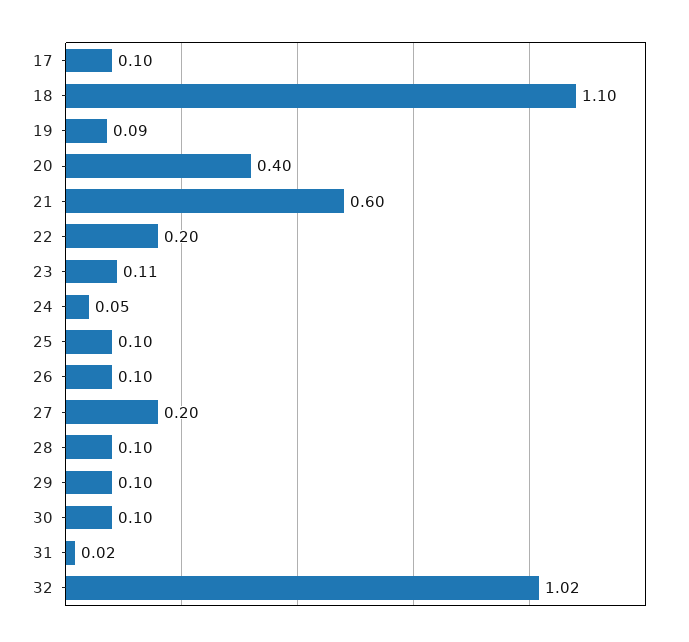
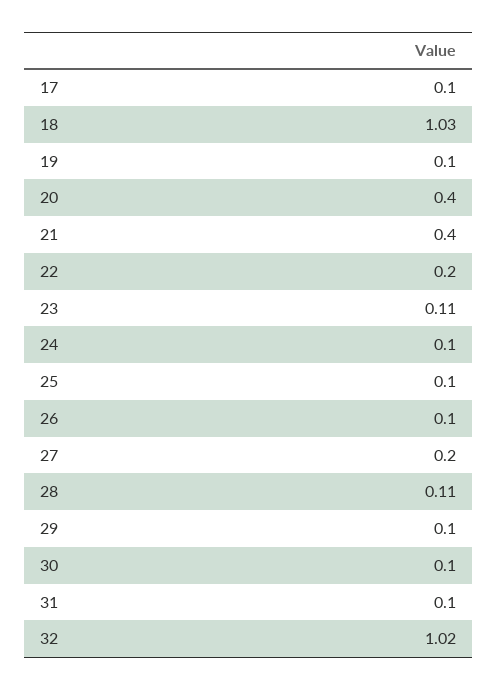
  {
    "17": 0.1,
-   "18": 1.1,
+   "18": 1.03,
-   "19": 0.09,
+   "19": 0.1,
    "20": 0.4,
-   "21": 0.6,
+   "21": 0.4,
    "22": 0.2,
    "23": 0.11,
-   "24": 0.05,
+   "24": 0.1,
    "25": 0.1,
    "26": 0.1,
    "27": 0.2,
-   "28": 0.1,
+   "28": 0.11,
    "29": 0.1,
    "30": 0.1,
-   "31": 0.02,
+   "31": 0.1,
    "32": 1.02
  }

